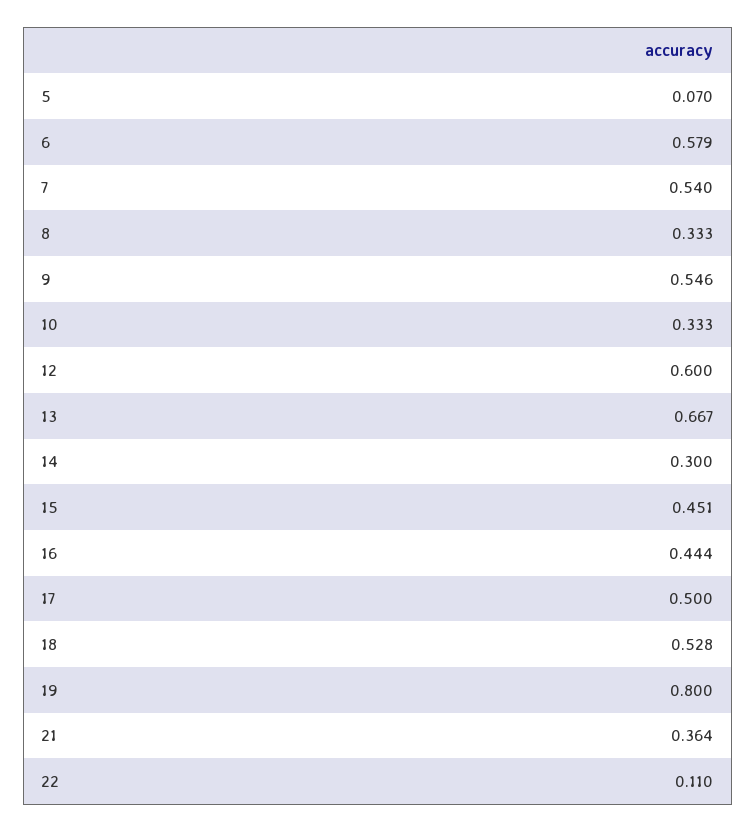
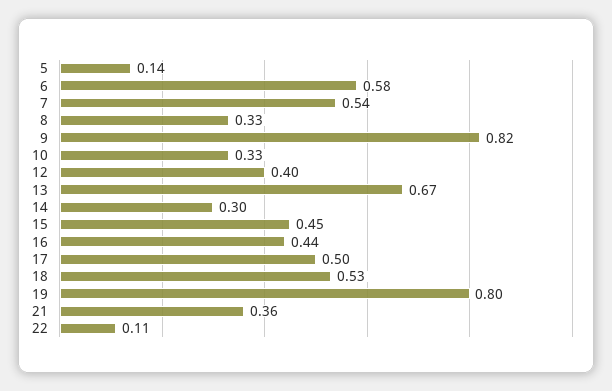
  {
-   "5": 0.07,
+   "5": 0.14,
    "6": 0.579,
    "7": 0.54,
    "8": 0.333,
-   "9": 0.546,
+   "9": 0.82,
    "10": 0.333,
-   "12": 0.6,
+   "12": 0.4,
    "13": 0.667,
    "14": 0.3,
    "15": 0.451,
    "16": 0.444,
    "17": 0.5,
    "18": 0.528,
    "19": 0.8,
    "21": 0.364,
    "22": 0.11
  }

